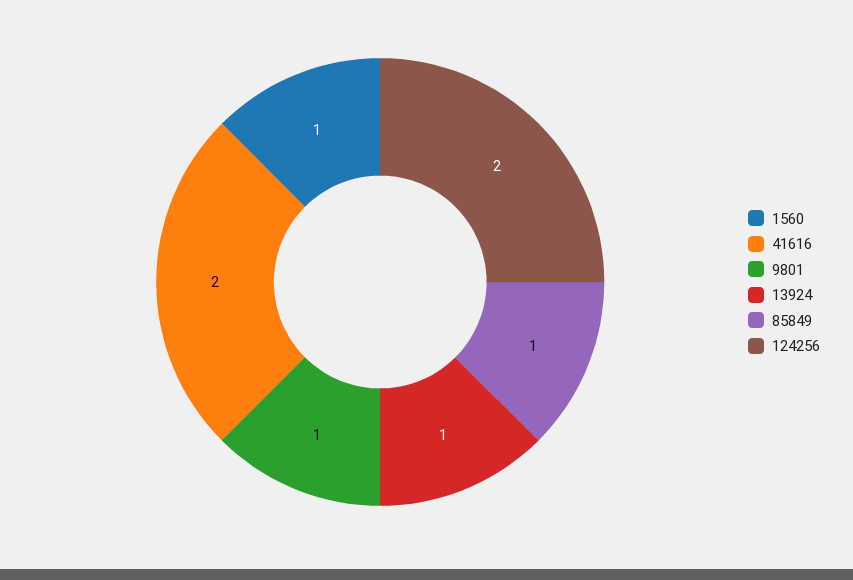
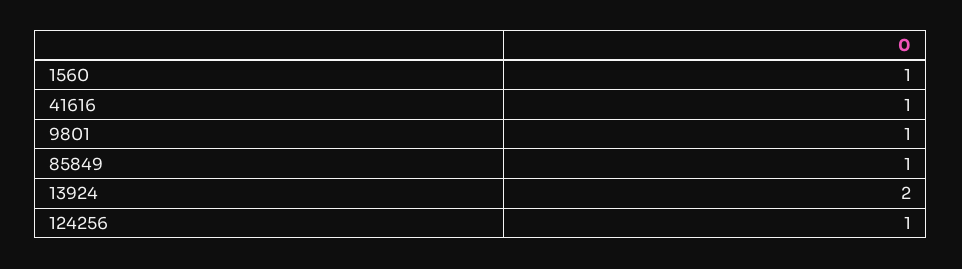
  {
    "1560": 1,
-   "41616": 2,
+   "41616": 1,
    "9801": 1,
-   "13924": 1,
+   "13924": 2,
    "85849": 1,
-   "124256": 2
+   "124256": 1
  }

